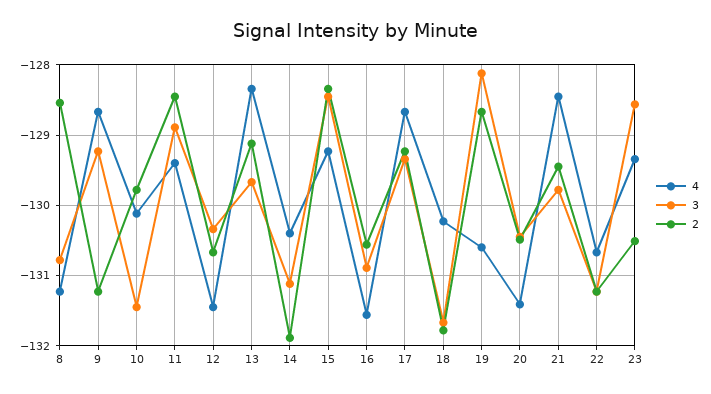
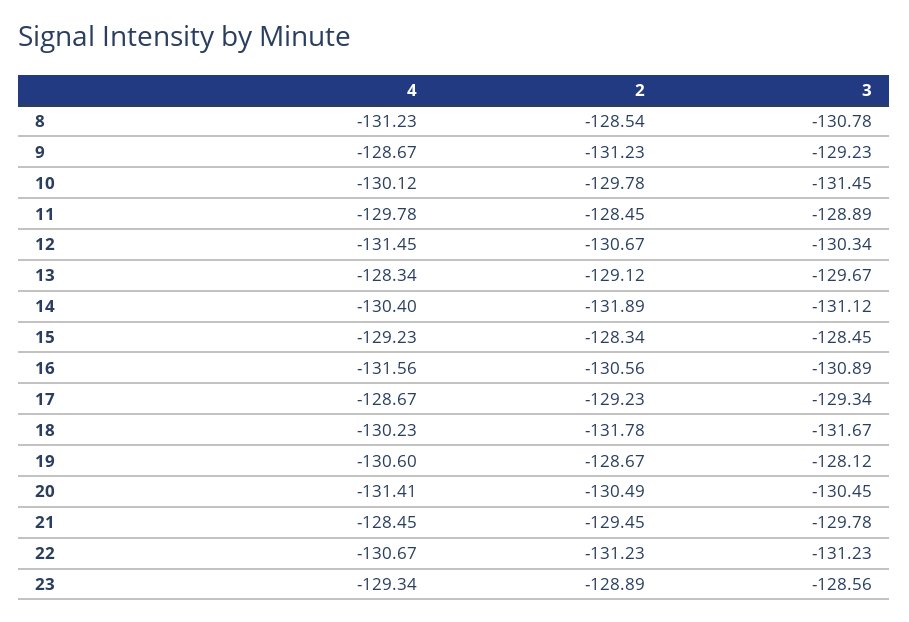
  {
    "4": {
      "8": -131.23,
      "9": -128.67,
      "10": -130.12,
-     "11": -129.4,
+     "11": -129.78,
      "12": -131.45,
      "13": -128.34,
      "14": -130.4,
      "15": -129.23,
      "16": -131.56,
      "17": -128.67,
      "18": -130.23,
      "19": -130.6,
      "20": -131.41,
      "21": -128.45,
      "22": -130.67,
      "23": -129.34
    },
    "3": {
      "8": -130.78,
      "9": -129.23,
      "10": -131.45,
      "11": -128.89,
      "12": -130.34,
      "13": -129.67,
      "14": -131.12,
      "15": -128.45,
      "16": -130.89,
      "17": -129.34,
      "18": -131.67,
      "19": -128.12,
      "20": -130.45,
      "21": -129.78,
      "22": -131.23,
      "23": -128.56
    },
    "2": {
      "8": -128.54,
      "9": -131.23,
      "10": -129.78,
      "11": -128.45,
      "12": -130.67,
      "13": -129.12,
      "14": -131.89,
      "15": -128.34,
      "16": -130.56,
      "17": -129.23,
      "18": -131.78,
      "19": -128.67,
      "20": -130.49,
      "21": -129.45,
      "22": -131.23,
-     "23": -130.5
+     "23": -128.89
    }
  }

